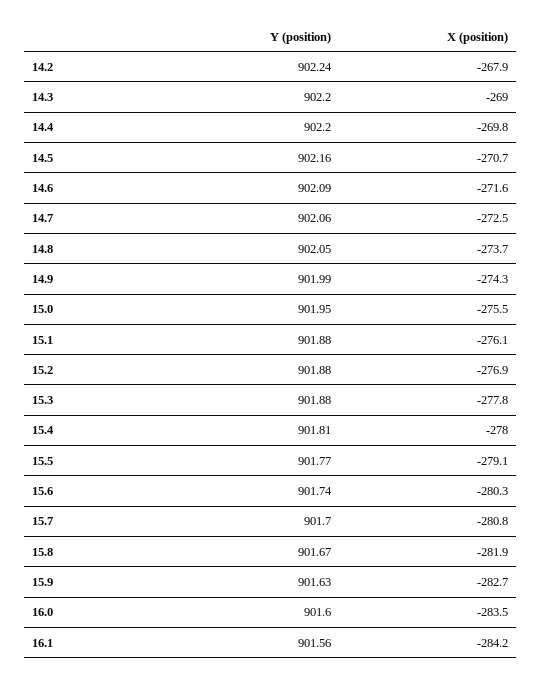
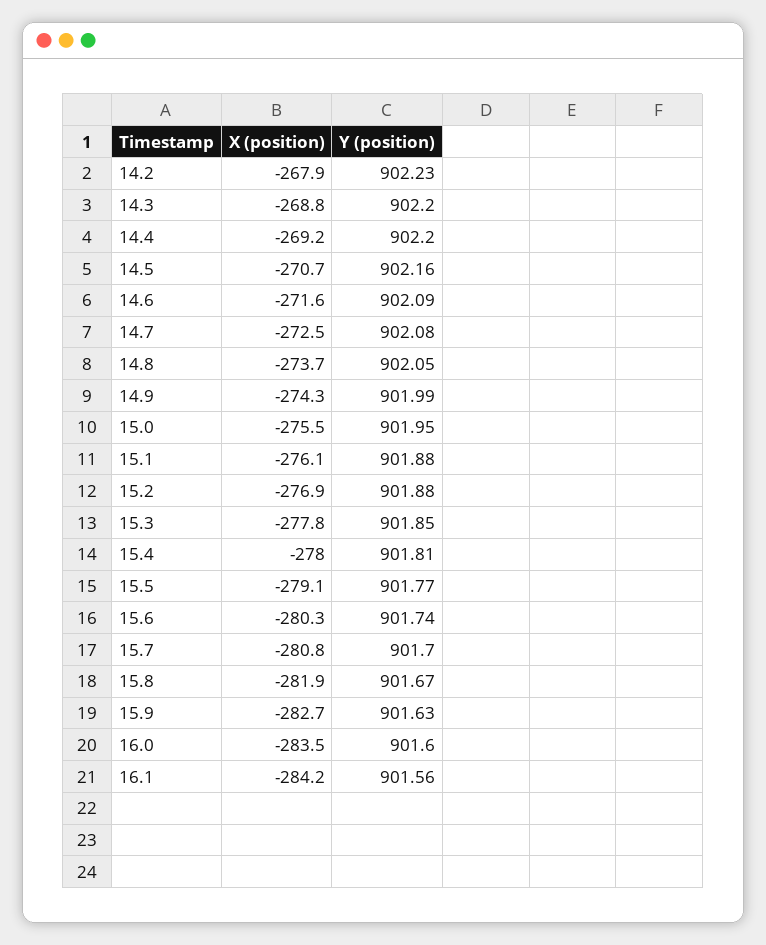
  {
    "Y (position)": {
-     "14.2": 902.24,
+     "14.2": 902.23,
      "14.3": 902.2,
      "14.4": 902.2,
      "14.5": 902.16,
      "14.6": 902.09,
-     "14.7": 902.06,
+     "14.7": 902.08,
      "14.8": 902.05,
      "14.9": 901.99,
      "15.0": 901.95,
      "15.1": 901.88,
      "15.2": 901.88,
-     "15.3": 901.88,
+     "15.3": 901.85,
      "15.4": 901.81,
      "15.5": 901.77,
      "15.6": 901.74,
      "15.7": 901.7,
      "15.8": 901.67,
      "15.9": 901.63,
      "16.0": 901.6,
      "16.1": 901.56
    },
    "X (position)": {
      "14.2": -267.9,
-     "14.3": -269,
+     "14.3": -268.8,
-     "14.4": -269.8,
+     "14.4": -269.2,
      "14.5": -270.7,
      "14.6": -271.6,
      "14.7": -272.5,
      "14.8": -273.7,
      "14.9": -274.3,
      "15.0": -275.5,
      "15.1": -276.1,
      "15.2": -276.9,
      "15.3": -277.8,
      "15.4": -278,
      "15.5": -279.1,
      "15.6": -280.3,
      "15.7": -280.8,
      "15.8": -281.9,
      "15.9": -282.7,
      "16.0": -283.5,
      "16.1": -284.2
    }
  }

